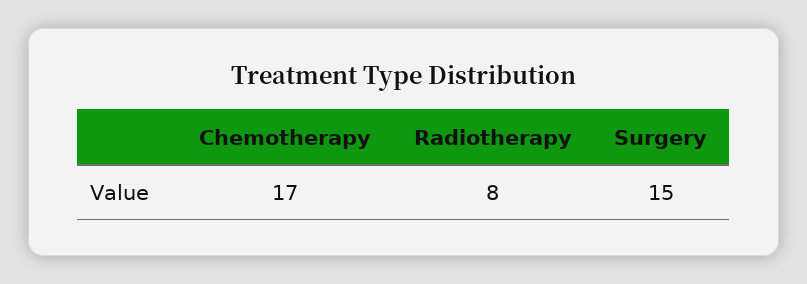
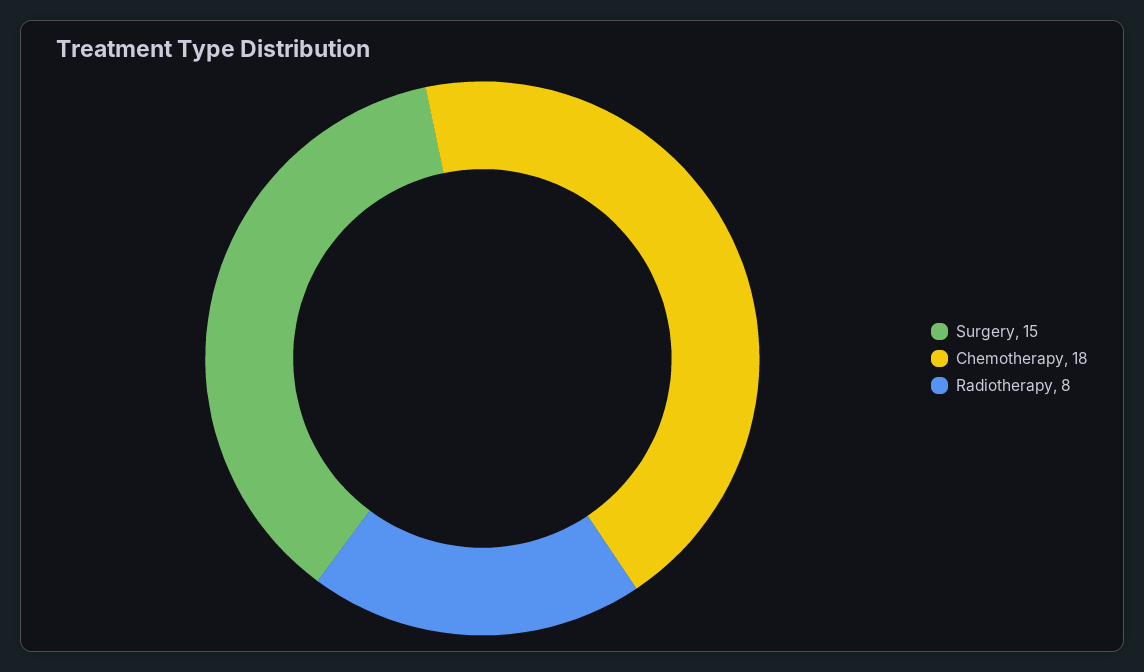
  {
-   "Chemotherapy": 17,
+   "Chemotherapy": 18,
    "Radiotherapy": 8,
    "Surgery": 15
  }

